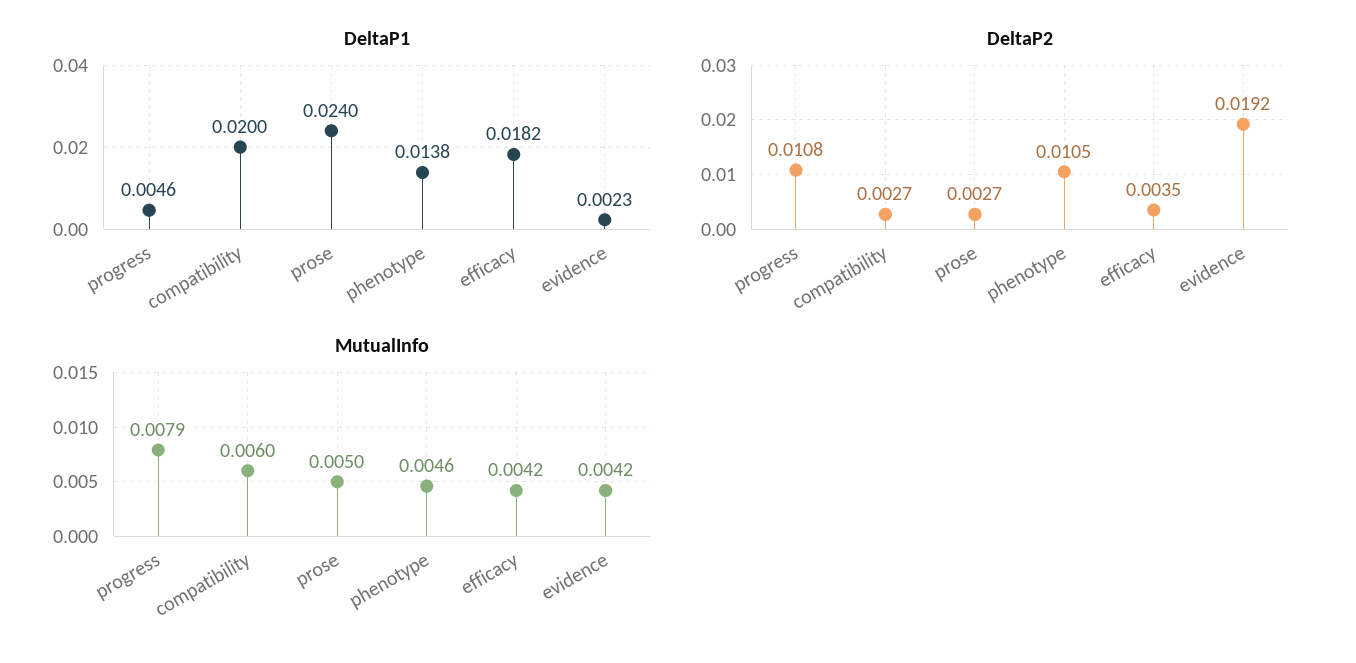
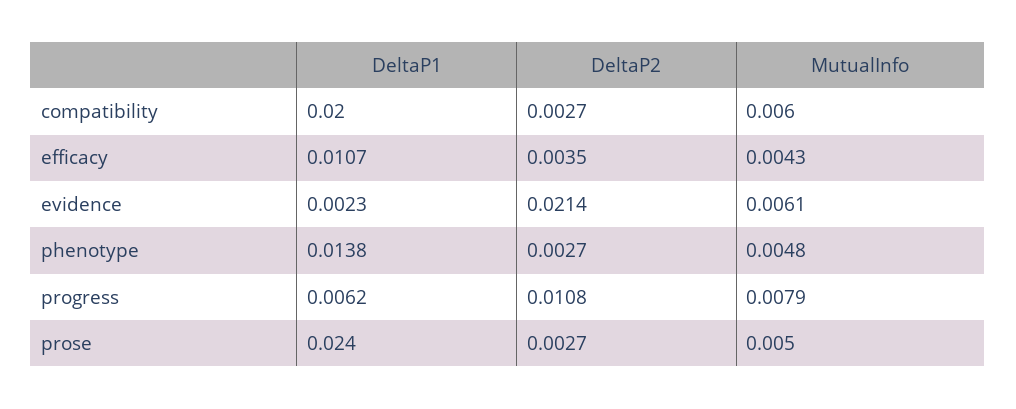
  {
    "DeltaP1": {
-     "progress": 0.0046,
+     "progress": 0.0062,
      "compatibility": 0.02,
      "prose": 0.024,
      "phenotype": 0.0138,
-     "efficacy": 0.0182,
+     "efficacy": 0.0107,
      "evidence": 0.0023
    },
    "DeltaP2": {
      "progress": 0.0108,
      "compatibility": 0.0027,
      "prose": 0.0027,
-     "phenotype": 0.0105,
+     "phenotype": 0.0027,
      "efficacy": 0.0035,
-     "evidence": 0.0192
+     "evidence": 0.0214
    },
    "MutualInfo": {
      "progress": 0.0079,
      "compatibility": 0.006,
      "prose": 0.005,
-     "phenotype": 0.0046,
+     "phenotype": 0.0048,
-     "efficacy": 0.0042,
+     "efficacy": 0.0043,
-     "evidence": 0.0042
+     "evidence": 0.0061
    }
  }

